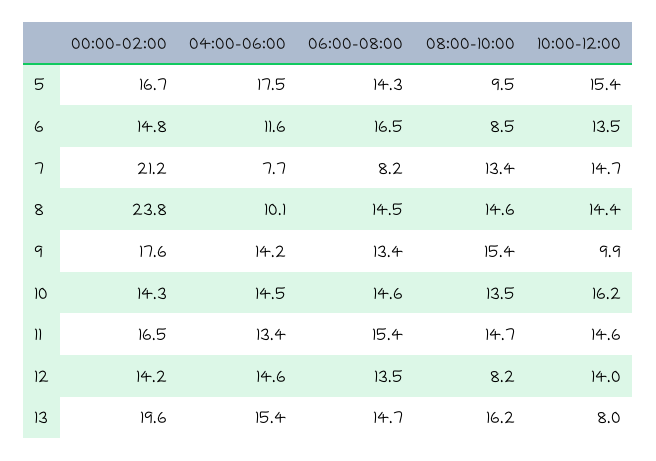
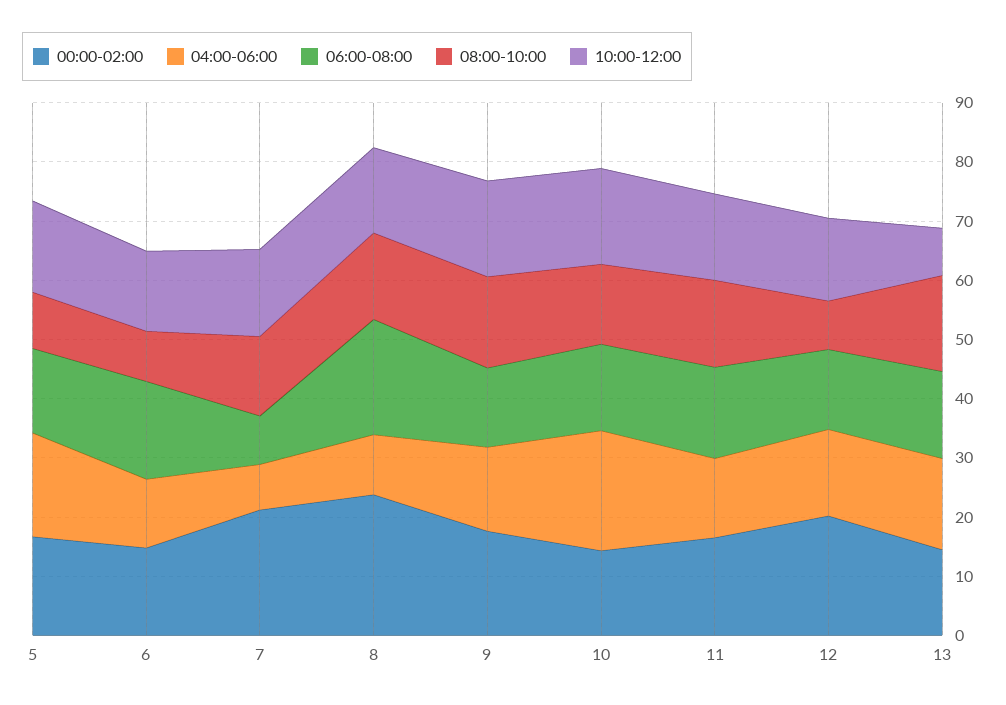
  {
    "00:00-02:00": {
      "5": 16.7,
      "6": 14.8,
      "7": 21.2,
      "8": 23.8,
      "9": 17.6,
      "10": 14.3,
      "11": 16.5,
-     "12": 14.2,
+     "12": 20,
-     "13": 19.6
+     "13": 14
    },
    "04:00-06:00": {
      "5": 17.5,
      "6": 11.6,
      "7": 7.7,
      "8": 10.1,
      "9": 14.2,
-     "10": 14.5,
+     "10": 20,
      "11": 13.4,
      "12": 14.6,
      "13": 15.4
    },
    "06:00-08:00": {
      "5": 14.3,
      "6": 16.5,
      "7": 8.2,
-     "8": 14.5,
+     "8": 20,
      "9": 13.4,
      "10": 14.6,
      "11": 15.4,
      "12": 13.5,
      "13": 14.7
    },
    "08:00-10:00": {
      "5": 9.5,
      "6": 8.5,
      "7": 13.4,
      "8": 14.6,
      "9": 15.4,
      "10": 13.5,
      "11": 14.7,
      "12": 8.2,
      "13": 16.2
    },
    "10:00-12:00": {
      "5": 15.4,
      "6": 13.5,
      "7": 14.7,
      "8": 14.4,
-     "9": 9.9,
+     "9": 16,
      "10": 16.2,
      "11": 14.6,
      "12": 14,
      "13": 8
    }
  }

